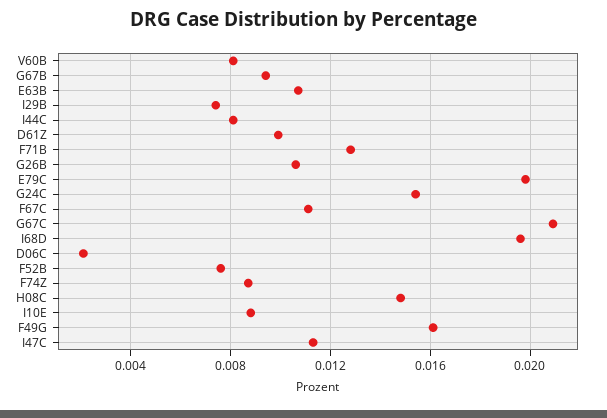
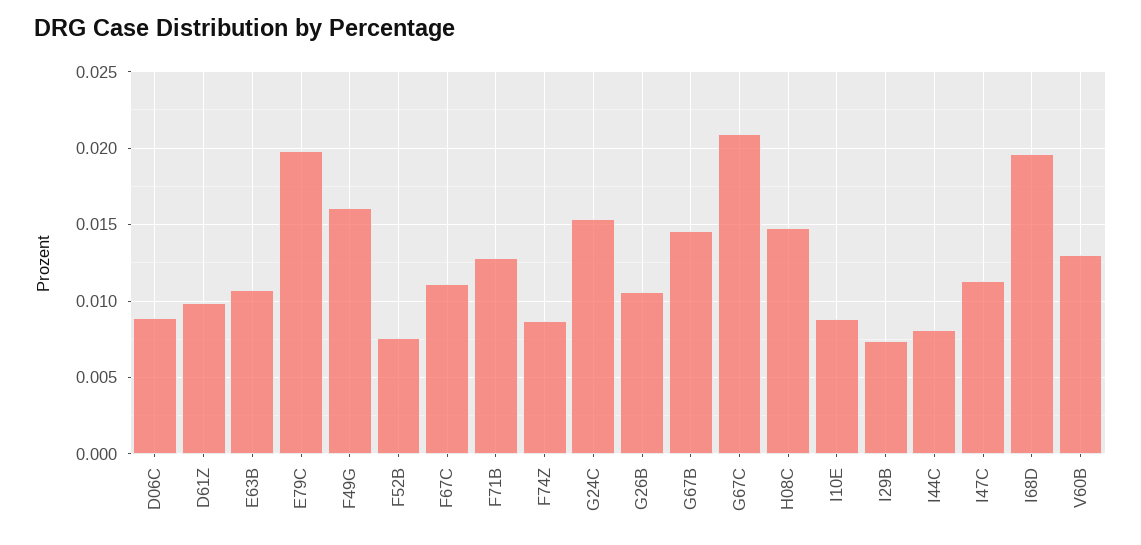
  {
-   "V60B": 0.008,
+   "V60B": 0.013,
-   "G67B": 0.0095,
+   "G67B": 0.0145,
    "E63B": 0.0105,
    "I29B": 0.0075,
    "I44C": 0.008,
    "D61Z": 0.01,
    "F71B": 0.013,
    "G26B": 0.0105,
    "E79C": 0.02,
    "G24C": 0.0155,
    "F67C": 0.011,
    "G67C": 0.021,
    "I68D": 0.0195,
-   "D06C": 0.002,
+   "D06C": 0.009,
    "F52B": 0.0075,
    "F74Z": 0.0085,
    "H08C": 0.015,
    "I10E": 0.009,
    "F49G": 0.016,
    "I47C": 0.0115
  }

